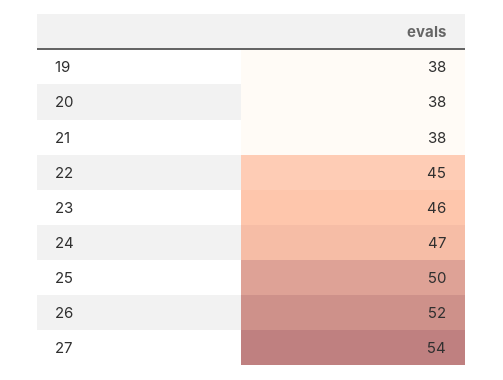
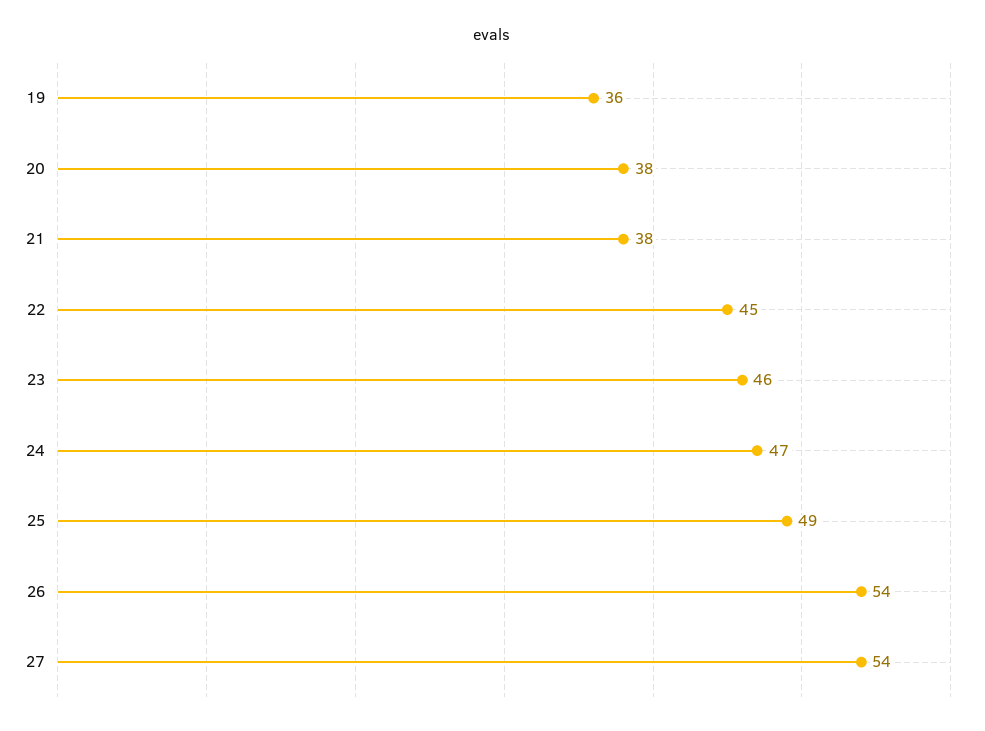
  {
-   "19": 38,
+   "19": 36,
    "20": 38,
    "21": 38,
    "22": 45,
    "23": 46,
    "24": 47,
-   "25": 50,
+   "25": 49,
-   "26": 52,
+   "26": 54,
    "27": 54
  }

